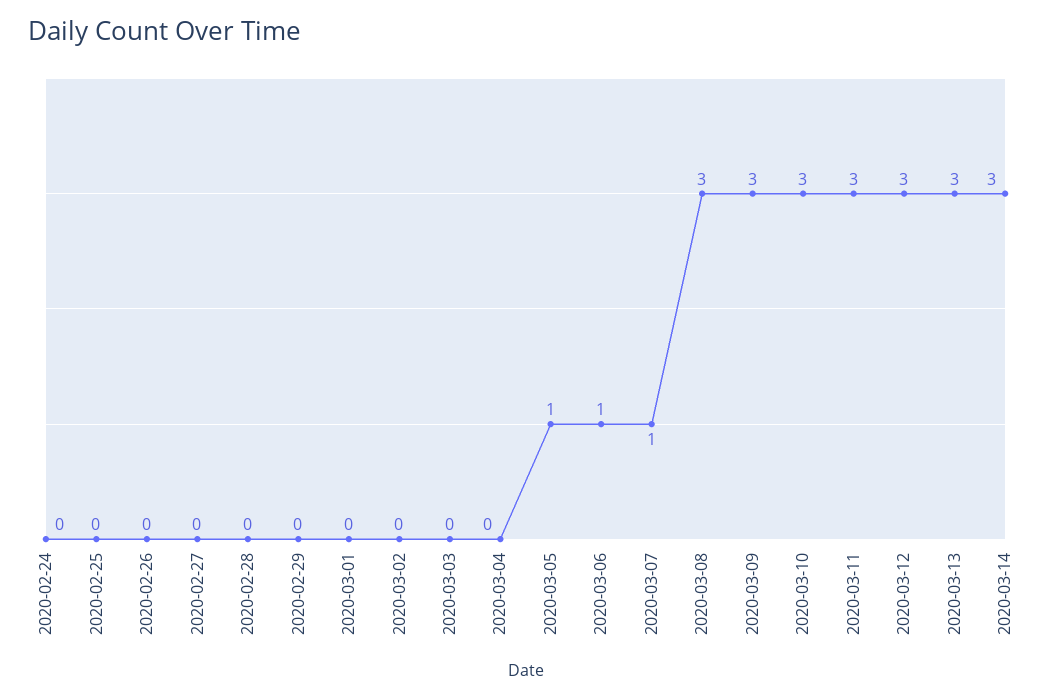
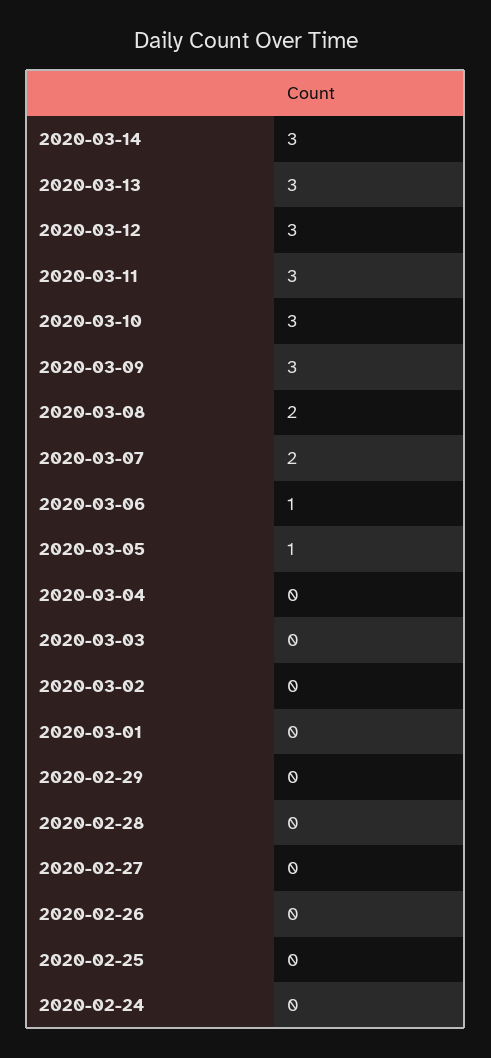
  {
    "2020-02-24": 0,
    "2020-02-25": 0,
    "2020-02-26": 0,
    "2020-02-27": 0,
    "2020-02-28": 0,
    "2020-02-29": 0,
    "2020-03-01": 0,
    "2020-03-02": 0,
    "2020-03-03": 0,
    "2020-03-04": 0,
    "2020-03-05": 1,
    "2020-03-06": 1,
-   "2020-03-07": 1,
+   "2020-03-07": 2,
-   "2020-03-08": 3,
+   "2020-03-08": 2,
    "2020-03-09": 3,
    "2020-03-10": 3,
    "2020-03-11": 3,
    "2020-03-12": 3,
    "2020-03-13": 3,
    "2020-03-14": 3
  }

